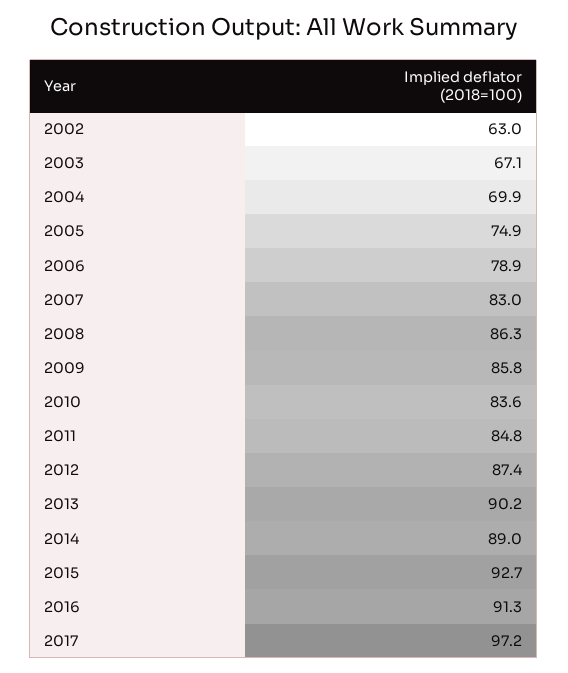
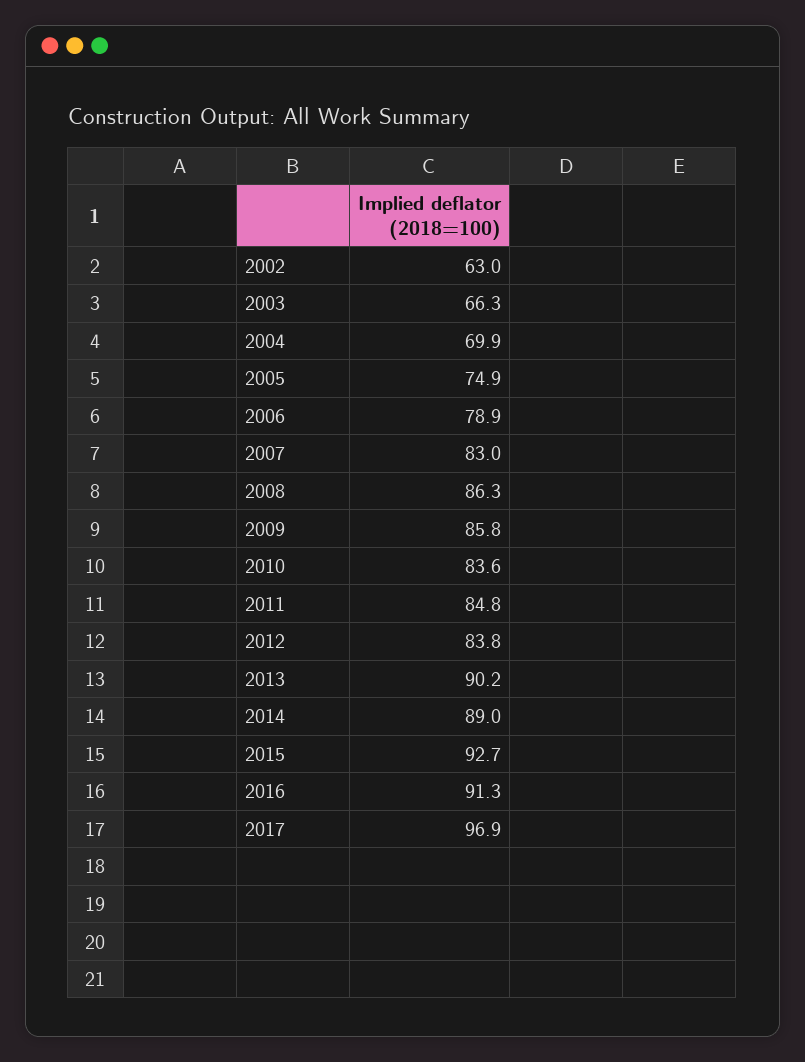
  {
    "2002": 63,
-   "2003": 67.1,
+   "2003": 66.3,
    "2004": 69.9,
    "2005": 74.9,
    "2006": 78.9,
    "2007": 83,
    "2008": 86.3,
    "2009": 85.8,
    "2010": 83.6,
    "2011": 84.8,
-   "2012": 87.4,
+   "2012": 83.8,
    "2013": 90.2,
    "2014": 89,
    "2015": 92.7,
    "2016": 91.3,
-   "2017": 97.2
+   "2017": 96.9
  }

